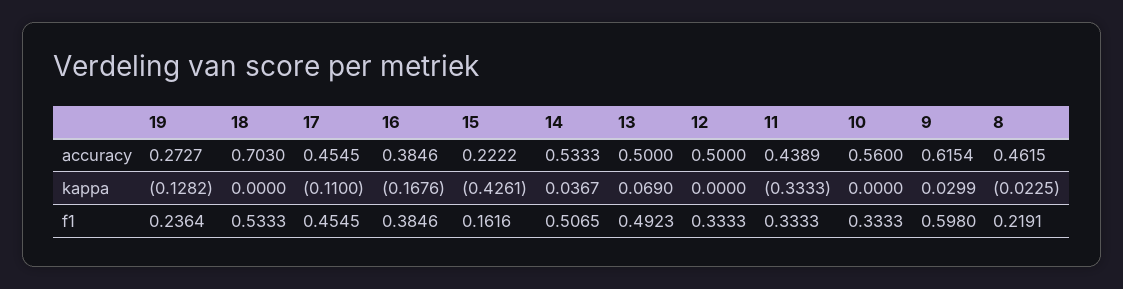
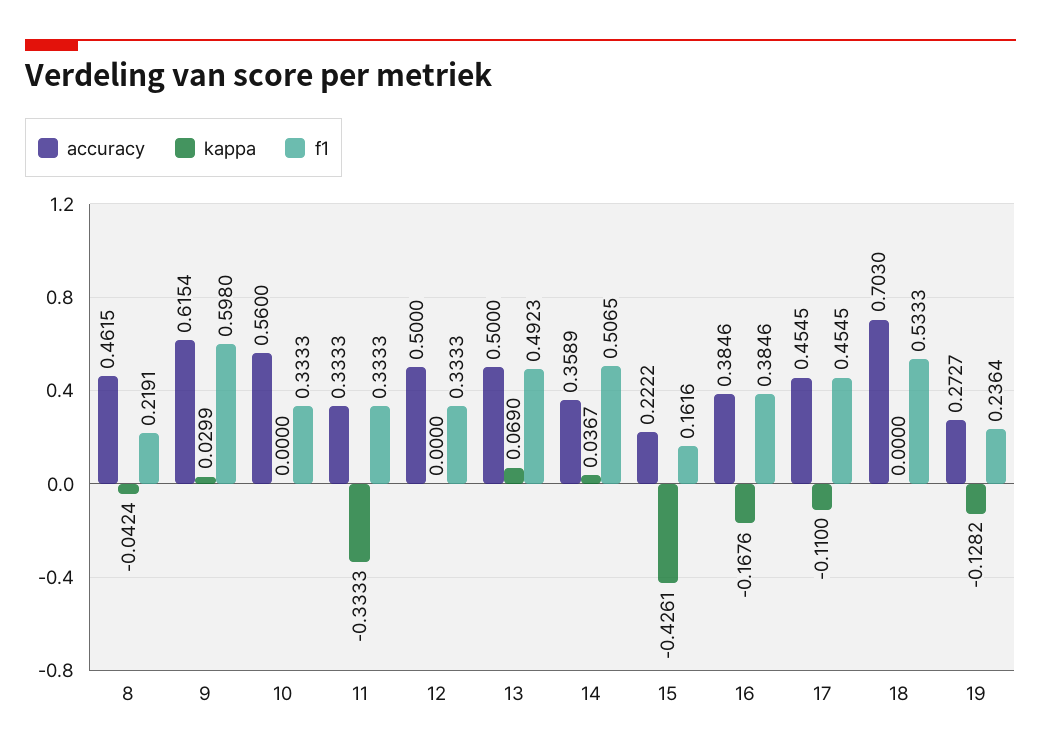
  {
    "accuracy": {
      "19": 0.2727,
      "18": 0.703,
      "17": 0.4545,
      "16": 0.3846,
      "15": 0.2222,
-     "14": 0.5333,
+     "14": 0.3589,
      "13": 0.5,
      "12": 0.5,
-     "11": 0.4389,
+     "11": 0.3333,
      "10": 0.56,
      "9": 0.6154,
      "8": 0.4615
    },
    "kappa": {
      "19": -0.1282,
      "18": 0,
      "17": -0.11,
      "16": -0.1676,
      "15": -0.4261,
      "14": 0.0367,
      "13": 0.069,
      "12": 0,
      "11": -0.3333,
      "10": 0,
      "9": 0.0299,
-     "8": -0.0225
+     "8": -0.0424
    },
    "f1": {
      "19": 0.2364,
      "18": 0.5333,
      "17": 0.4545,
      "16": 0.3846,
      "15": 0.1616,
      "14": 0.5065,
      "13": 0.4923,
      "12": 0.3333,
      "11": 0.3333,
      "10": 0.3333,
      "9": 0.598,
      "8": 0.2191
    }
  }

